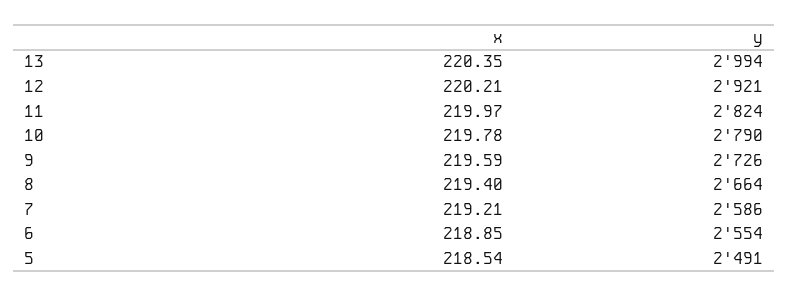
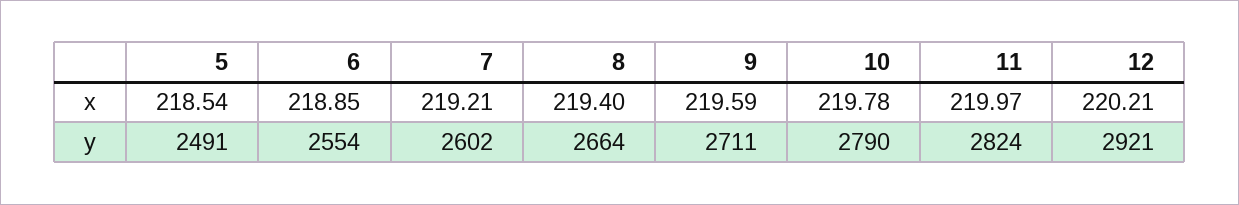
  {
    "x": {
-     "13": 220.35,
      "12": 220.21,
      "11": 219.97,
      "10": 219.78,
      "9": 219.59,
      "8": 219.4,
      "7": 219.21,
      "6": 218.85,
      "5": 218.54
    },
    "y": {
-     "13": 2994,
      "12": 2921,
      "11": 2824,
      "10": 2790,
-     "9": 2726,
+     "9": 2711,
      "8": 2664,
-     "7": 2586,
+     "7": 2602,
      "6": 2554,
      "5": 2491
    }
  }

